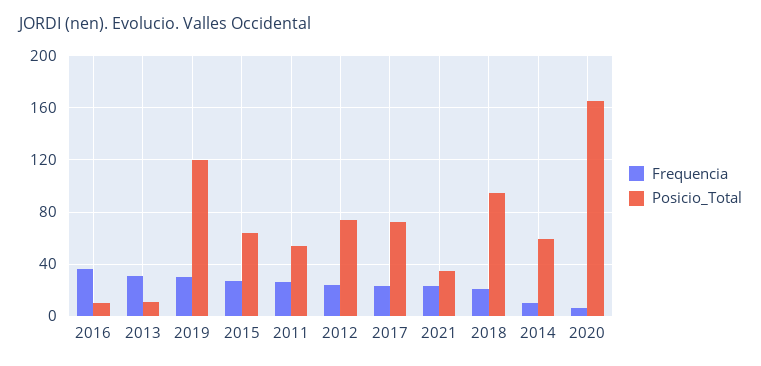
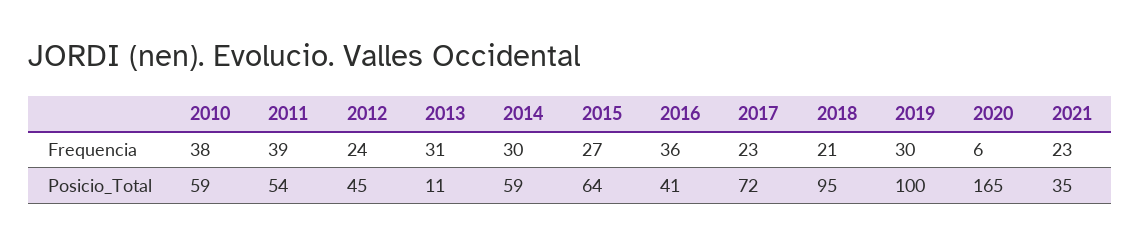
  {
    "Frequencia": {
      "2016": 36,
      "2013": 31,
      "2019": 30,
      "2015": 27,
-     "2011": 25,
+     "2011": 39,
      "2012": 24,
      "2017": 23,
      "2021": 23,
      "2018": 21,
-     "2014": 10,
+     "2014": 30,
-     "2020": 6
+     "2020": 6,
+     "2010": 38
    },
    "Posicio_Total": {
-     "2016": 10,
+     "2016": 41,
      "2013": 11,
-     "2019": 120,
+     "2019": 100,
      "2015": 64,
      "2011": 54,
-     "2012": 75,
+     "2012": 45,
      "2017": 72,
      "2021": 35,
      "2018": 95,
      "2014": 59,
-     "2020": 165
+     "2020": 165,
+     "2010": 59
    }
  }

